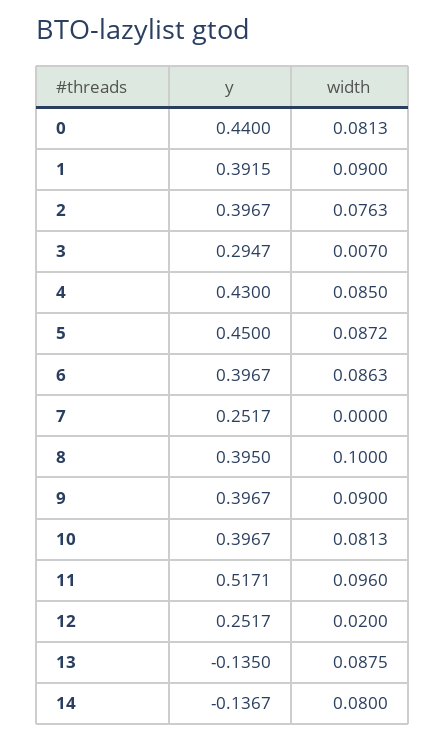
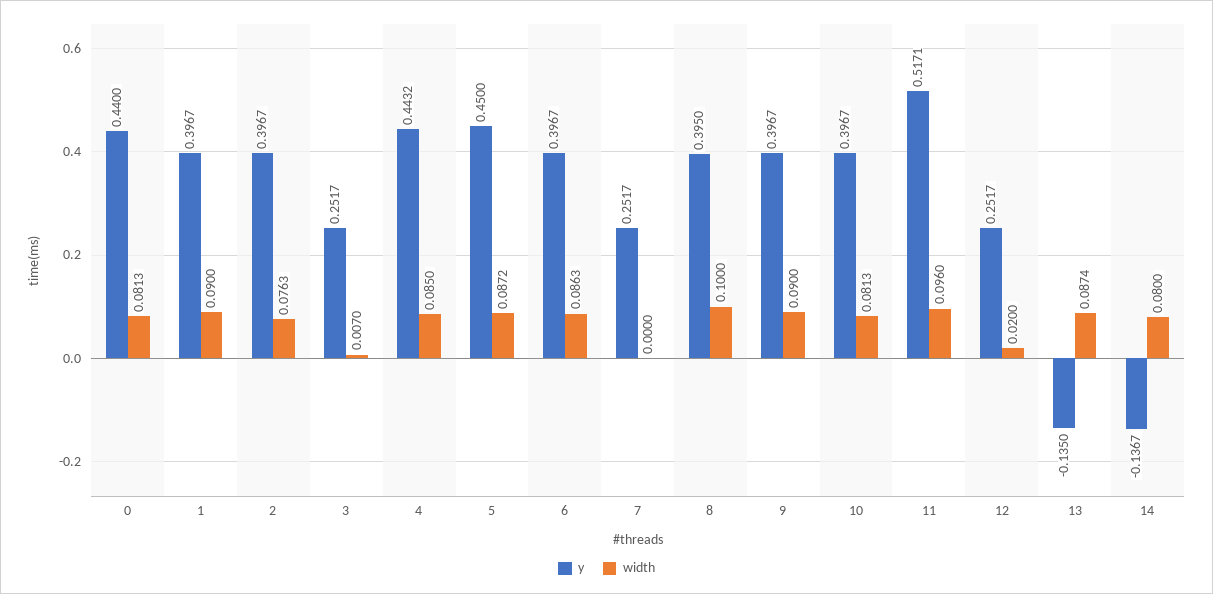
  {
    "y": {
      "0": 0.44,
-     "1": 0.3915,
+     "1": 0.3967,
      "2": 0.3967,
-     "3": 0.2947,
+     "3": 0.2517,
-     "4": 0.43,
+     "4": 0.4432,
      "5": 0.45,
      "6": 0.3967,
      "7": 0.2517,
      "8": 0.395,
      "9": 0.3967,
      "10": 0.3967,
      "11": 0.5171,
      "12": 0.2517,
      "13": -0.135,
      "14": -0.1367
    },
    "width": {
      "0": 0.0813,
      "1": 0.09,
      "2": 0.0763,
      "3": 0.007,
      "4": 0.085,
      "5": 0.0872,
      "6": 0.0863,
      "7": 0,
      "8": 0.1,
      "9": 0.09,
      "10": 0.0813,
      "11": 0.096,
      "12": 0.02,
-     "13": 0.0875,
+     "13": 0.0874,
      "14": 0.08
    }
  }

